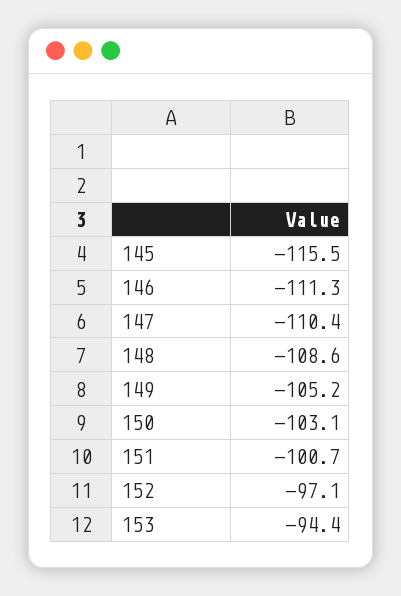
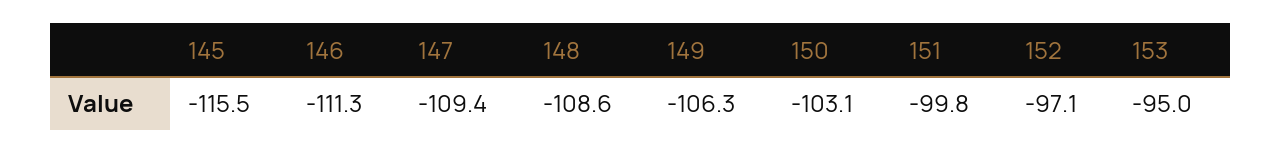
  {
    "145": -115.5,
    "146": -111.3,
-   "147": -110.4,
+   "147": -109.4,
    "148": -108.6,
-   "149": -105.2,
+   "149": -106.3,
    "150": -103.1,
-   "151": -100.7,
+   "151": -99.8,
    "152": -97.1,
-   "153": -94.4
+   "153": -95
  }

